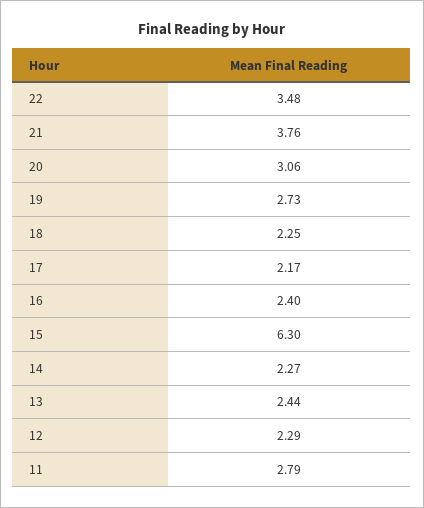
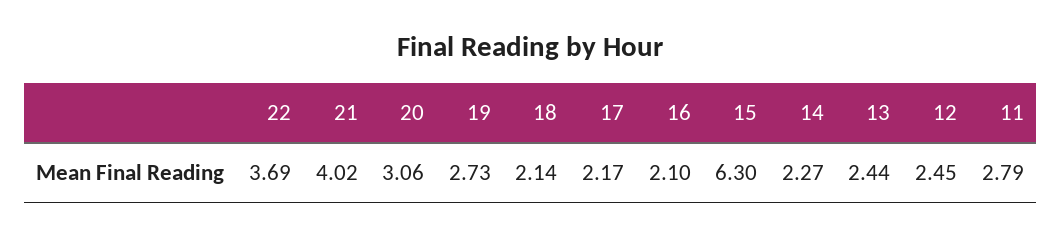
  {
-   "22": 3.48,
+   "22": 3.69,
-   "21": 3.76,
+   "21": 4.02,
    "20": 3.06,
    "19": 2.73,
-   "18": 2.25,
+   "18": 2.14,
    "17": 2.17,
-   "16": 2.4,
+   "16": 2.1,
    "15": 6.3,
    "14": 2.27,
    "13": 2.44,
-   "12": 2.29,
+   "12": 2.45,
    "11": 2.79
  }

